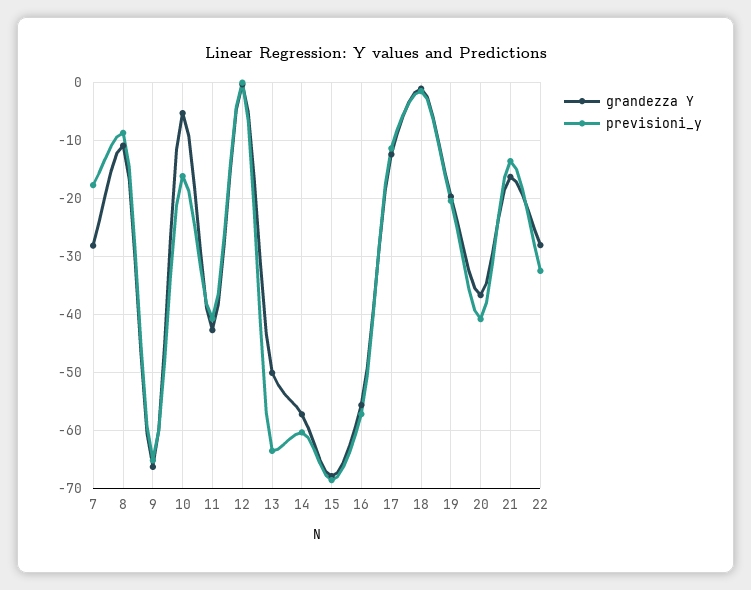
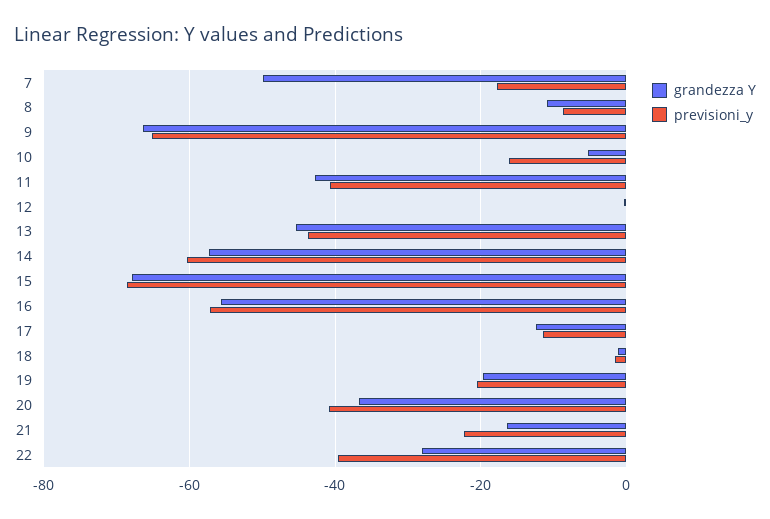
  {
    "grandezza Y": {
-     "7": -28,
+     "7": -50,
      "8": -10,
      "9": -66,
      "10": -6,
      "11": -42,
      "12": 0,
-     "13": -50,
+     "13": -46,
      "14": -58,
      "15": -68,
      "16": -56,
      "17": -12,
      "18": -2,
      "19": -20,
      "20": -36,
      "21": -16,
      "22": -28
    },
    "previsioni_y": {
      "7": -18,
      "8": -8,
      "9": -66,
      "10": -16,
      "11": -40,
      "12": 0,
-     "13": -64,
+     "13": -44,
      "14": -60,
      "15": -68,
      "16": -58,
      "17": -12,
      "18": -2,
      "19": -20,
      "20": -40,
-     "21": -14,
+     "21": -22,
-     "22": -32
+     "22": -40
    }
  }

